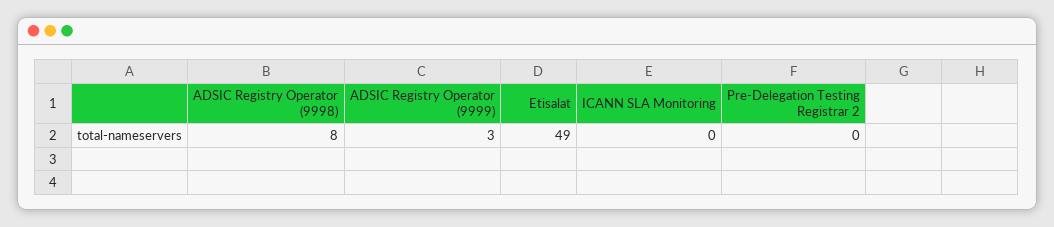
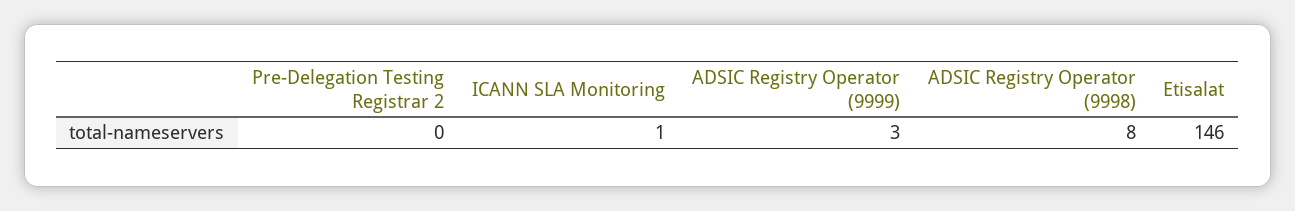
  {
    "ADSIC Registry Operator (9998)": 8,
    "ADSIC Registry Operator (9999)": 3,
-   "Etisalat": 49,
+   "Etisalat": 146,
-   "ICANN SLA Monitoring": 0,
+   "ICANN SLA Monitoring": 1,
    "Pre-Delegation Testing Registrar 2": 0
  }

